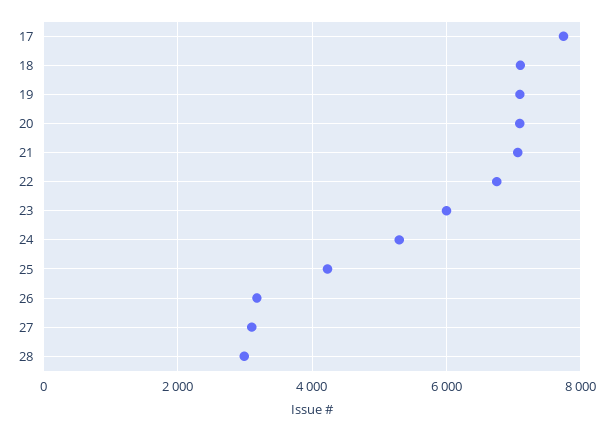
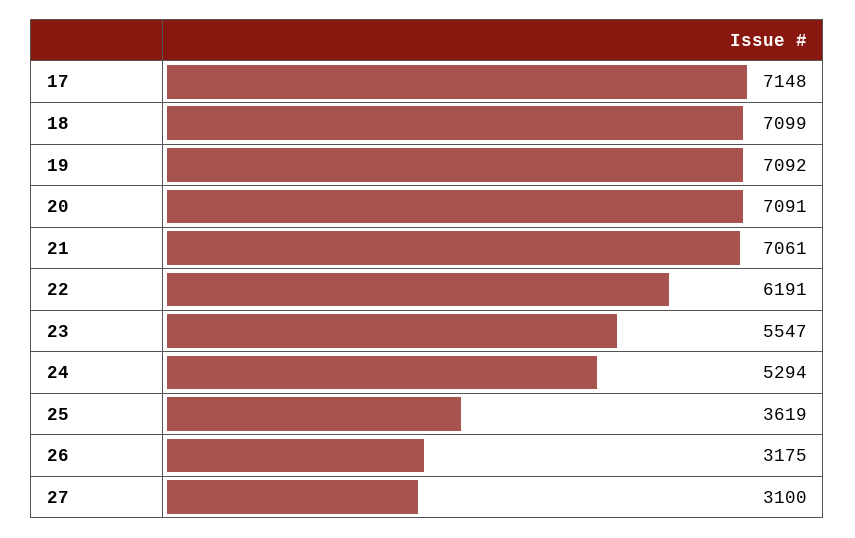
  {
-   "17": 7800,
+   "17": 7148,
    "18": 7099,
    "19": 7092,
    "20": 7091,
    "21": 7061,
-   "22": 6800,
+   "22": 6191,
-   "23": 6000,
+   "23": 5547,
    "24": 5294,
-   "25": 4200,
+   "25": 3619,
    "26": 3175,
-   "27": 3100,
+   "27": 3100
-   "28": 3000
  }

